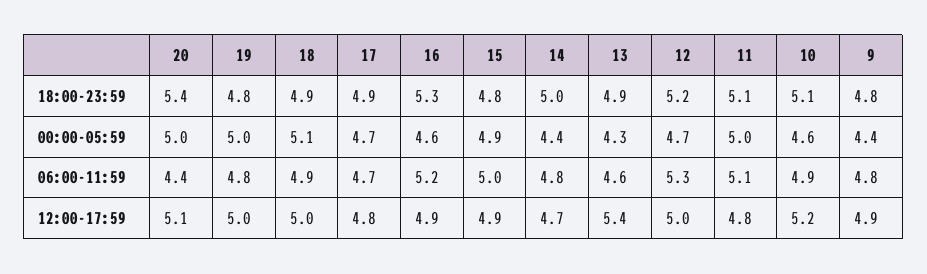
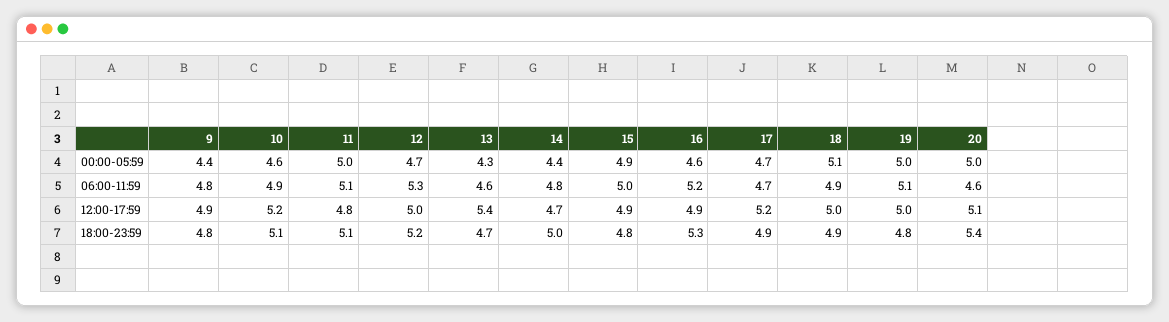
  {
    "20": {
      "18:00-23:59": 5.4,
      "00:00-05:59": 5,
-     "06:00-11:59": 4.4,
+     "06:00-11:59": 4.6,
      "12:00-17:59": 5.1
    },
    "19": {
      "18:00-23:59": 4.8,
      "00:00-05:59": 5,
-     "06:00-11:59": 4.8,
+     "06:00-11:59": 5.1,
      "12:00-17:59": 5
    },
    "18": {
      "18:00-23:59": 4.9,
      "00:00-05:59": 5.1,
      "06:00-11:59": 4.9,
      "12:00-17:59": 5
    },
    "17": {
      "18:00-23:59": 4.9,
      "00:00-05:59": 4.7,
      "06:00-11:59": 4.7,
-     "12:00-17:59": 4.8
+     "12:00-17:59": 5.2
    },
    "16": {
      "18:00-23:59": 5.3,
      "00:00-05:59": 4.6,
      "06:00-11:59": 5.2,
      "12:00-17:59": 4.9
    },
    "15": {
      "18:00-23:59": 4.8,
      "00:00-05:59": 4.9,
      "06:00-11:59": 5,
      "12:00-17:59": 4.9
    },
    "14": {
      "18:00-23:59": 5,
      "00:00-05:59": 4.4,
      "06:00-11:59": 4.8,
      "12:00-17:59": 4.7
    },
    "13": {
-     "18:00-23:59": 4.9,
+     "18:00-23:59": 4.7,
      "00:00-05:59": 4.3,
      "06:00-11:59": 4.6,
      "12:00-17:59": 5.4
    },
    "12": {
      "18:00-23:59": 5.2,
      "00:00-05:59": 4.7,
      "06:00-11:59": 5.3,
      "12:00-17:59": 5
    },
    "11": {
      "18:00-23:59": 5.1,
      "00:00-05:59": 5,
      "06:00-11:59": 5.1,
      "12:00-17:59": 4.8
    },
    "10": {
      "18:00-23:59": 5.1,
      "00:00-05:59": 4.6,
      "06:00-11:59": 4.9,
      "12:00-17:59": 5.2
    },
    "9": {
      "18:00-23:59": 4.8,
      "00:00-05:59": 4.4,
      "06:00-11:59": 4.8,
      "12:00-17:59": 4.9
    }
  }

